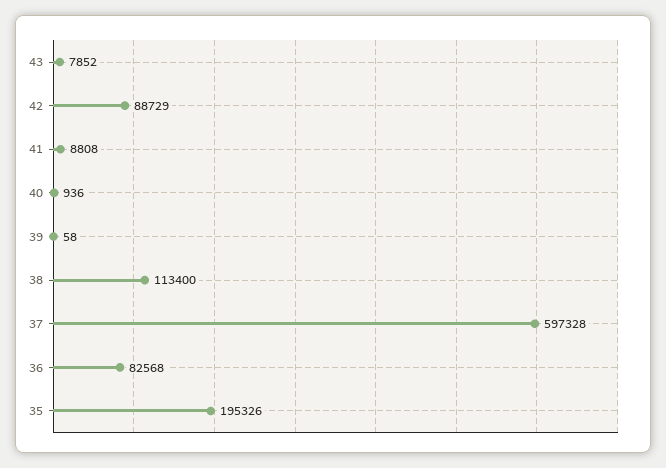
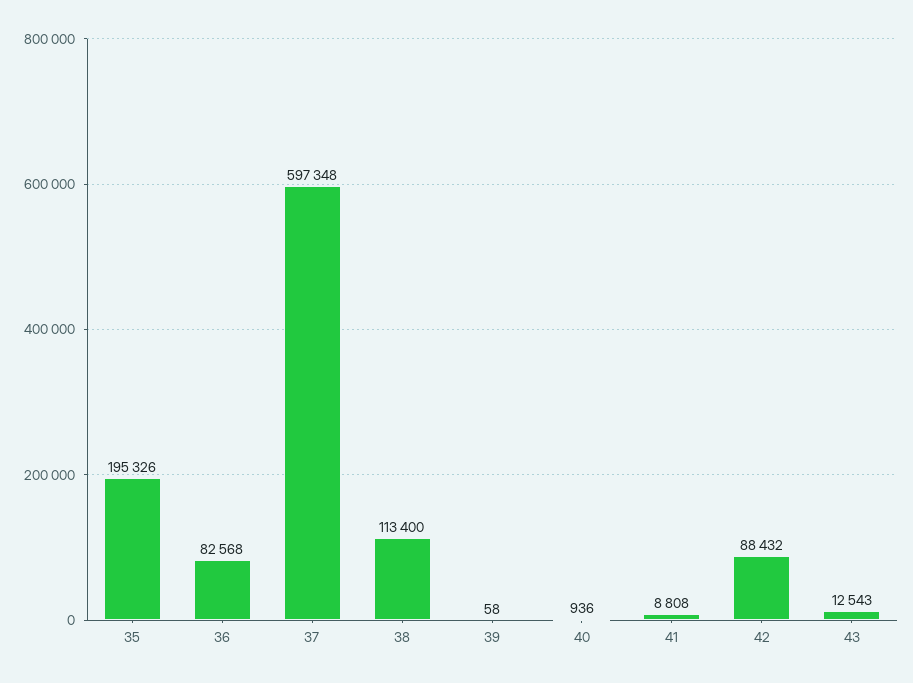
  {
-   "43": 7852,
+   "43": 12543,
-   "42": 88729,
+   "42": 88432,
    "41": 8808,
    "40": 936,
    "39": 58,
    "38": 113400,
-   "37": 597328,
+   "37": 597348,
    "36": 82568,
    "35": 195326
  }

